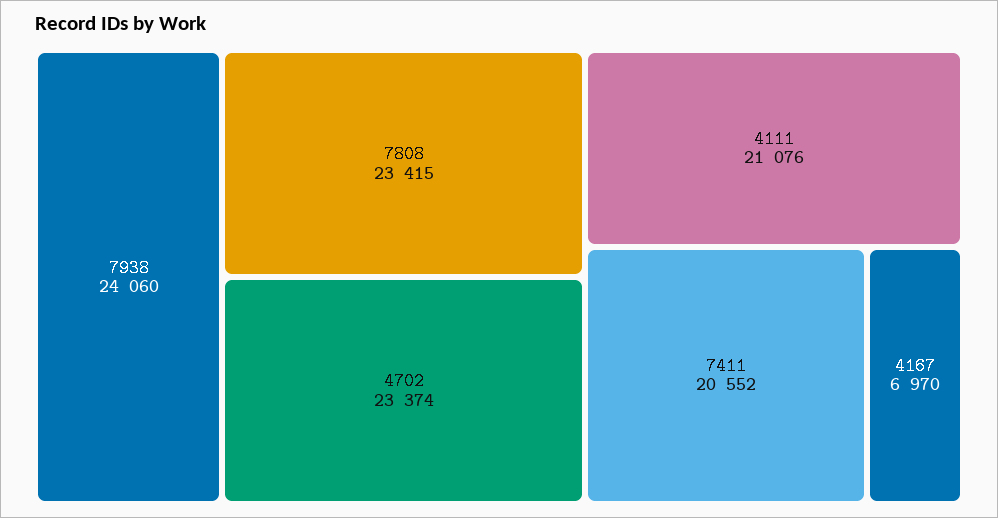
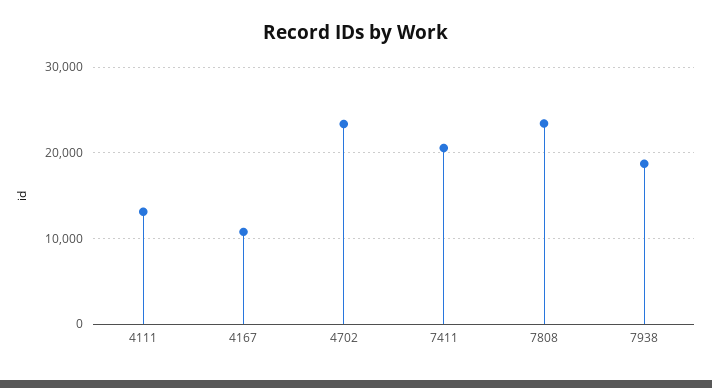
  {
-   "7938": 24060,
+   "7938": 19000,
    "7808": 23415,
    "4702": 23374,
-   "4111": 21076,
+   "4111": 13000,
    "7411": 20552,
-   "4167": 6970
+   "4167": 11000
  }

